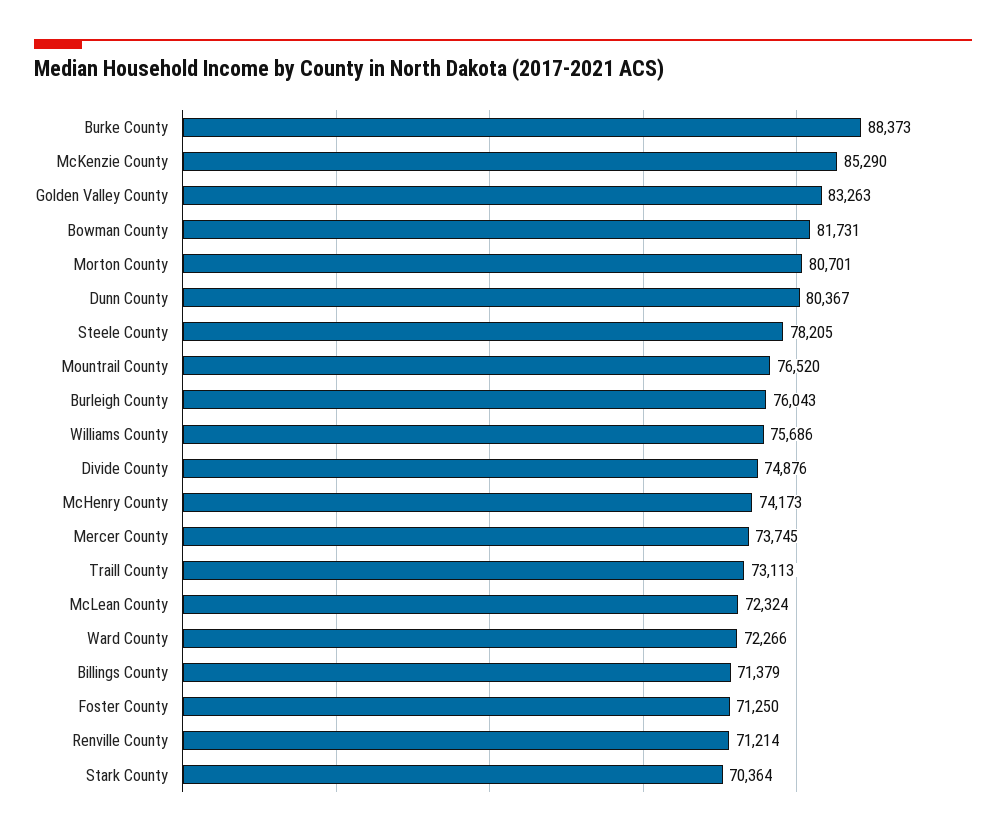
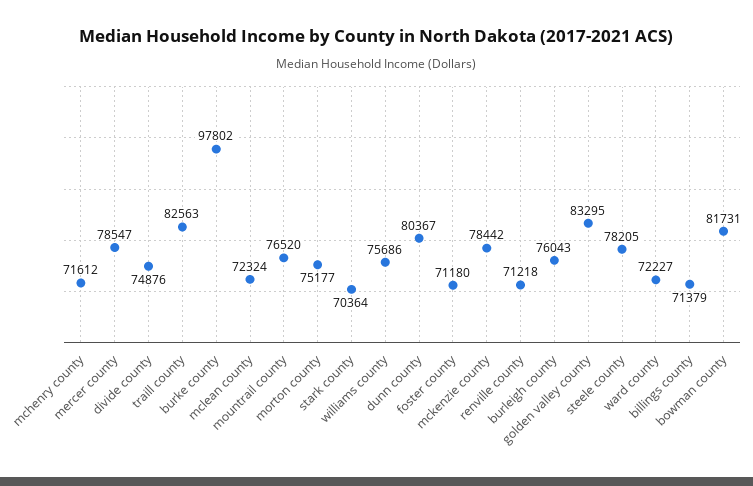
  {
-   "Burke County": 88373,
+   "Burke County": 97802,
-   "McKenzie County": 85290,
+   "McKenzie County": 78442,
-   "Golden Valley County": 83263,
+   "Golden Valley County": 83295,
    "Bowman County": 81731,
-   "Morton County": 80701,
+   "Morton County": 75177,
    "Dunn County": 80367,
    "Steele County": 78205,
    "Mountrail County": 76520,
    "Burleigh County": 76043,
    "Williams County": 75686,
    "Divide County": 74876,
-   "McHenry County": 74173,
+   "McHenry County": 71612,
-   "Mercer County": 73745,
+   "Mercer County": 78547,
-   "Traill County": 73113,
+   "Traill County": 82563,
    "McLean County": 72324,
-   "Ward County": 72266,
+   "Ward County": 72227,
    "Billings County": 71379,
-   "Foster County": 71250,
+   "Foster County": 71180,
-   "Renville County": 71214,
+   "Renville County": 71218,
    "Stark County": 70364
  }

